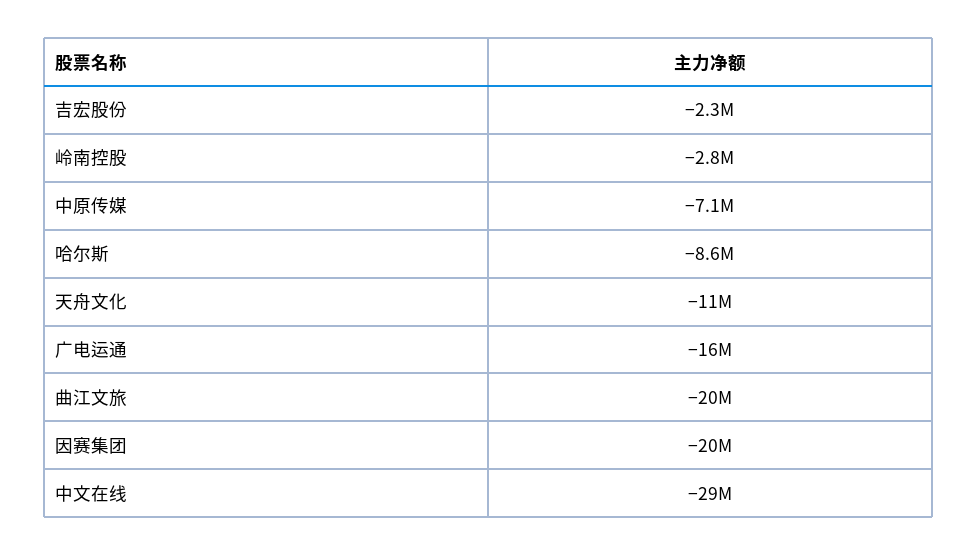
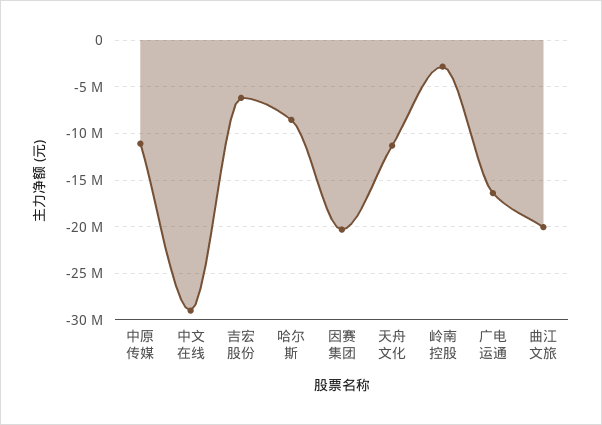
  {
-   "吉宏股份": -2300000,
+   "吉宏股份": -6000000,
    "岭南控股": -2800000,
-   "中原传媒": -7100000,
+   "中原传媒": -11000000,
    "哈尔斯": -8600000,
    "天舟文化": -11000000,
    "广电运通": -16000000,
    "曲江文旅": -20000000,
    "因赛集团": -20000000,
    "中文在线": -29000000
  }

